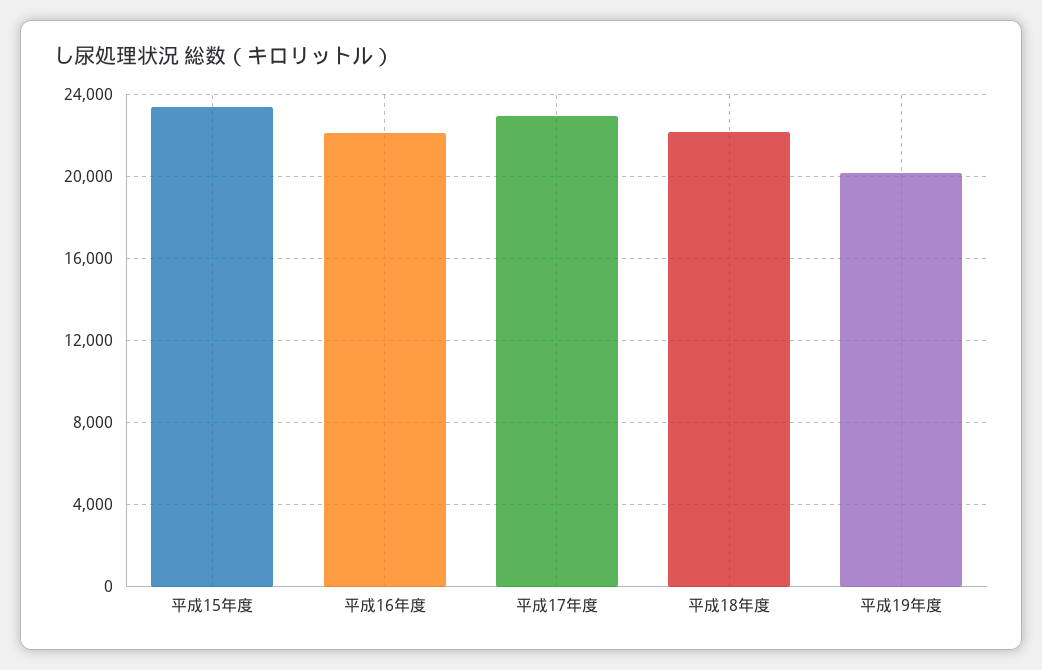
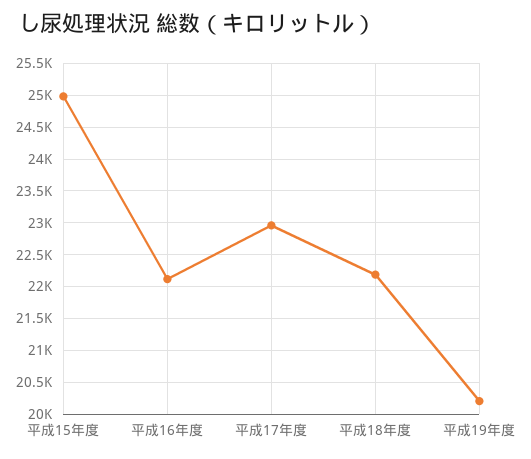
  {
-   "平成15年度": 23500,
+   "平成15年度": 25000,
    "平成16年度": 22100,
    "平成17年度": 23000,
    "平成18年度": 22200,
    "平成19年度": 20200
  }

